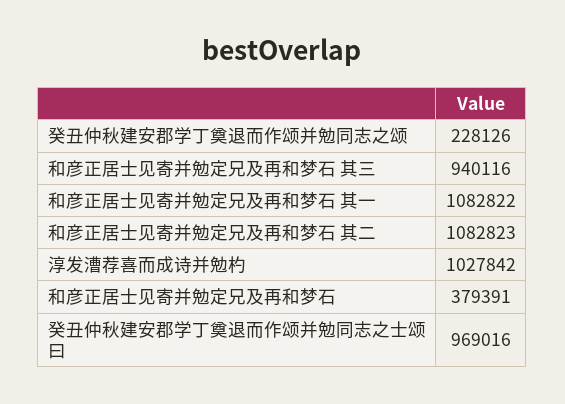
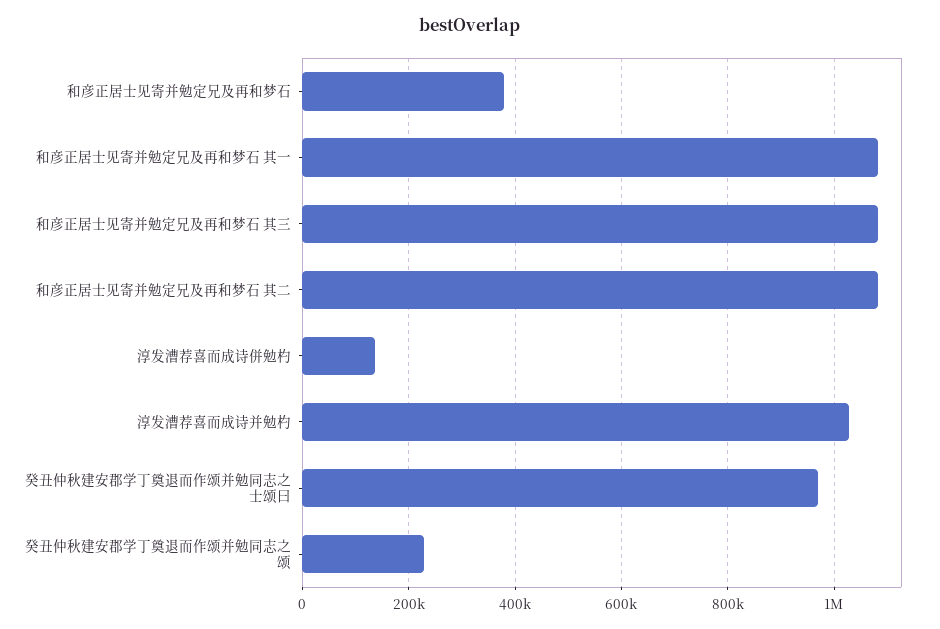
  {
    "癸丑仲秋建安郡学丁奠退而作颂并勉同志之颂": 228126,
-   "和彦正居士见寄并勉定兄及再和梦石 其三": 940116,
+   "和彦正居士见寄并勉定兄及再和梦石 其三": 1080000,
    "和彦正居士见寄并勉定兄及再和梦石 其一": 1082822,
    "和彦正居士见寄并勉定兄及再和梦石 其二": 1082823,
    "淳发漕荐喜而成诗并勉杓": 1027842,
    "和彦正居士见寄并勉定兄及再和梦石": 379391,
-   "癸丑仲秋建安郡学丁奠退而作颂并勉同志之士颂曰": 969016
+   "癸丑仲秋建安郡学丁奠退而作颂并勉同志之士颂曰": 969016,
+   "淳发漕荐喜而成诗併勉杓": 140000
  }

